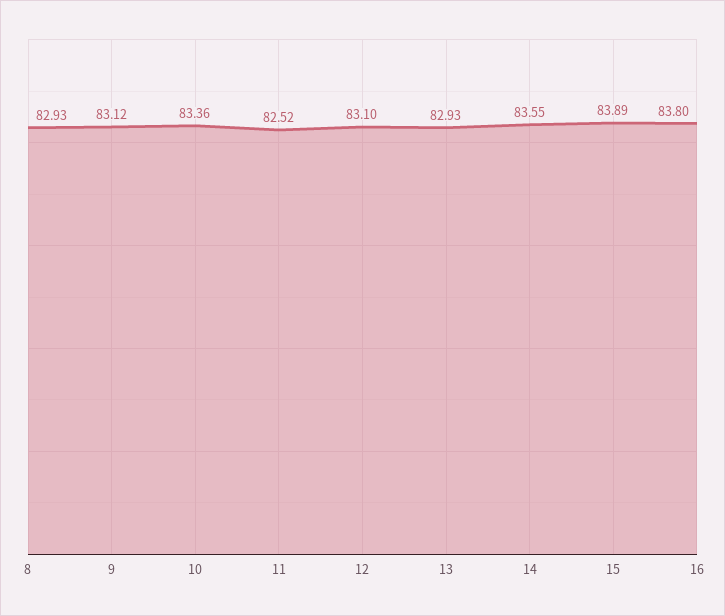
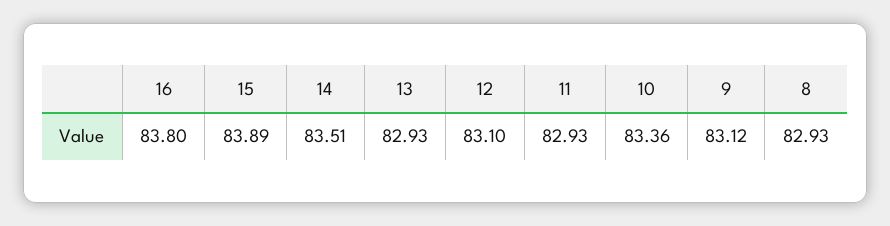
  {
    "8": 82.93,
    "9": 83.12,
    "10": 83.36,
-   "11": 82.52,
+   "11": 82.93,
    "12": 83.1,
    "13": 82.93,
-   "14": 83.55,
+   "14": 83.51,
    "15": 83.89,
    "16": 83.8
  }

